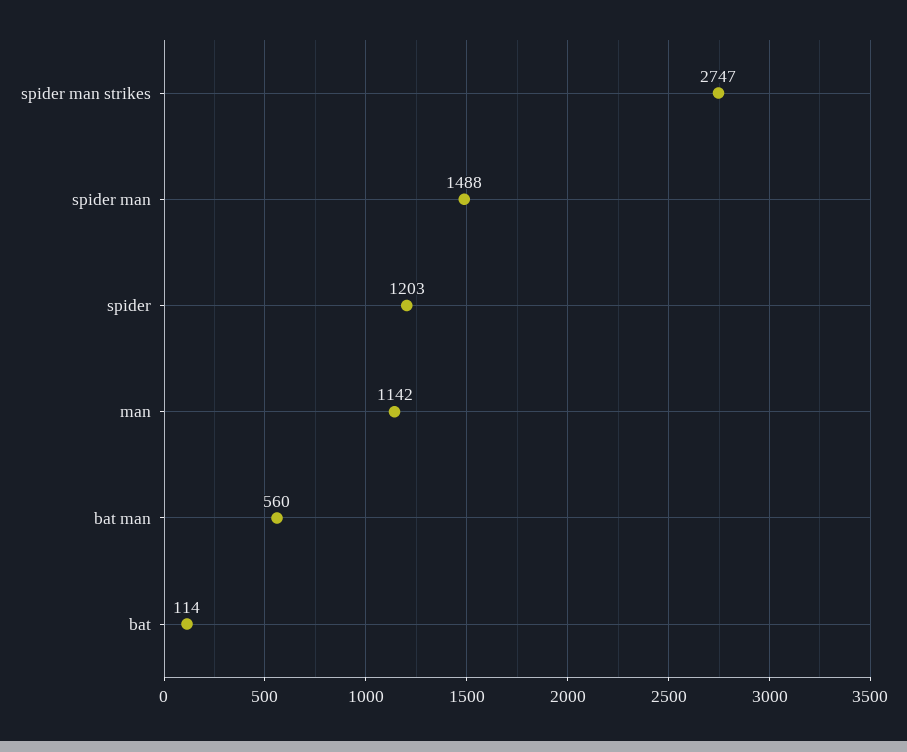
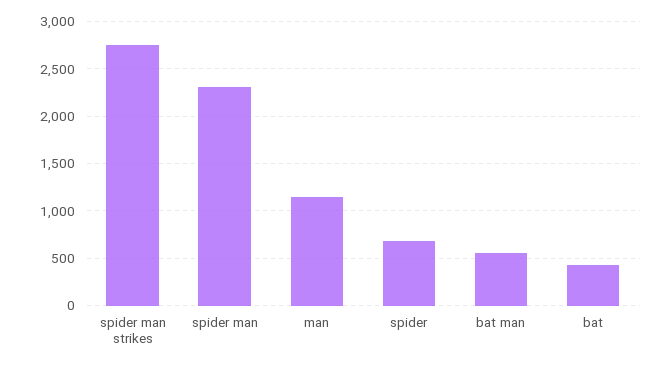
  {
    "spider man strikes": 2747,
-   "spider man": 1488,
+   "spider man": 2300,
-   "spider": 1203,
+   "spider": 700,
    "man": 1142,
    "bat man": 560,
-   "bat": 114
+   "bat": 400
  }

